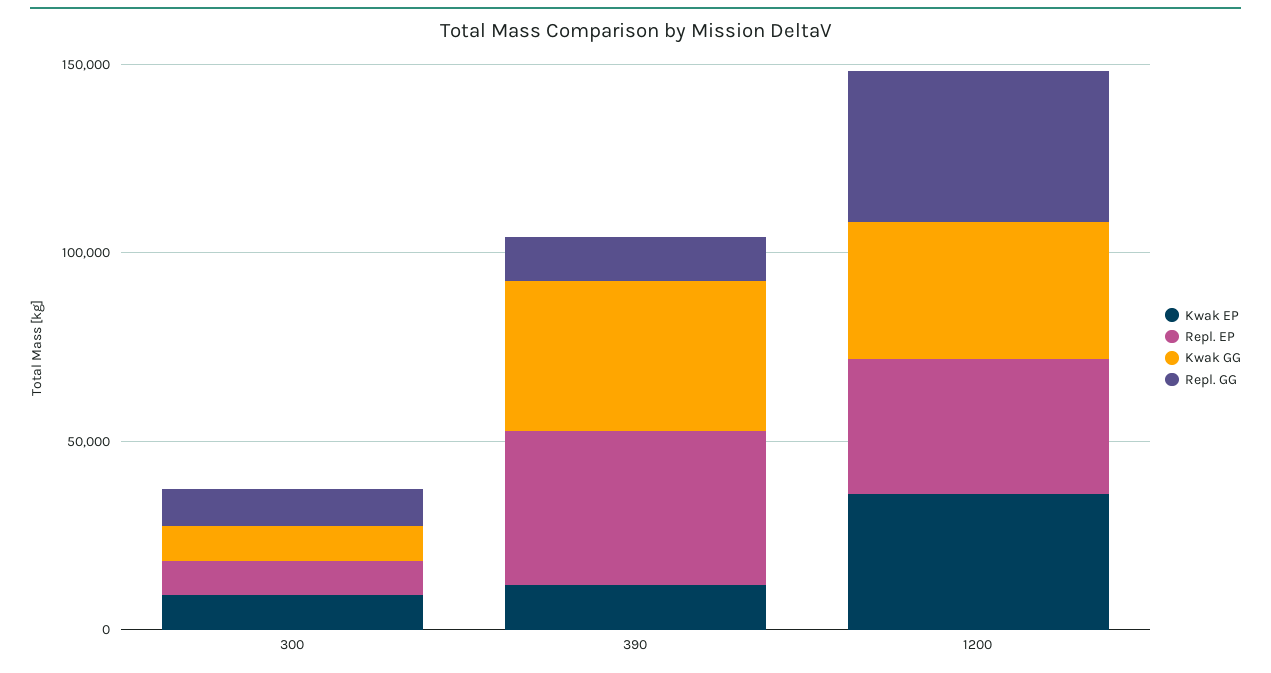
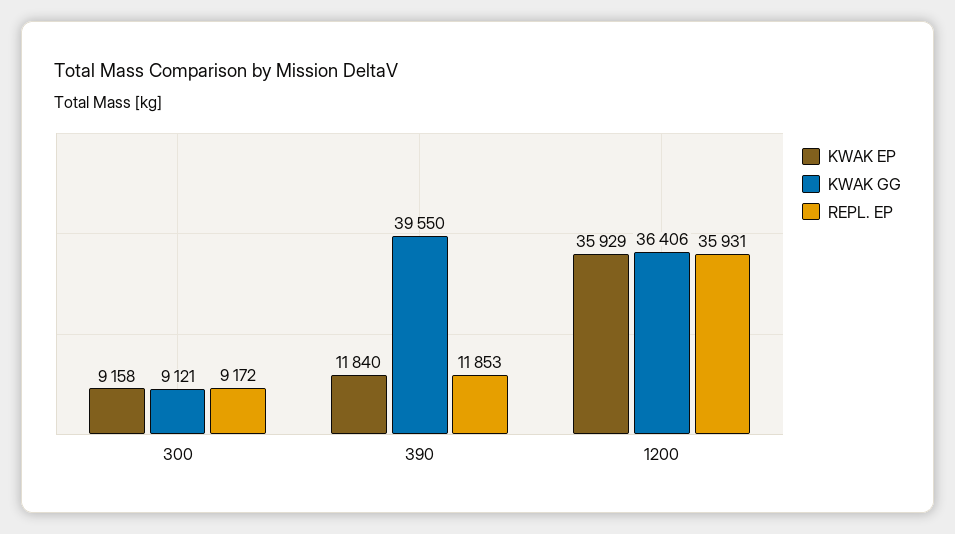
  {
    "Kwak EP": {
      "300": 9158,
      "390": 11840,
      "1200": 35929
    },
    "Repl. EP": {
      "300": 9172,
-     "390": 40000,
+     "390": 11853,
      "1200": 35931
    },
    "Kwak GG": {
      "300": 9121,
      "390": 39550,
      "1200": 36406
-   },
+   }
-   "Repl. GG": {
-     "300": 10000,
-     "390": 10000,
-     "1200": 40000
-   }
  }

